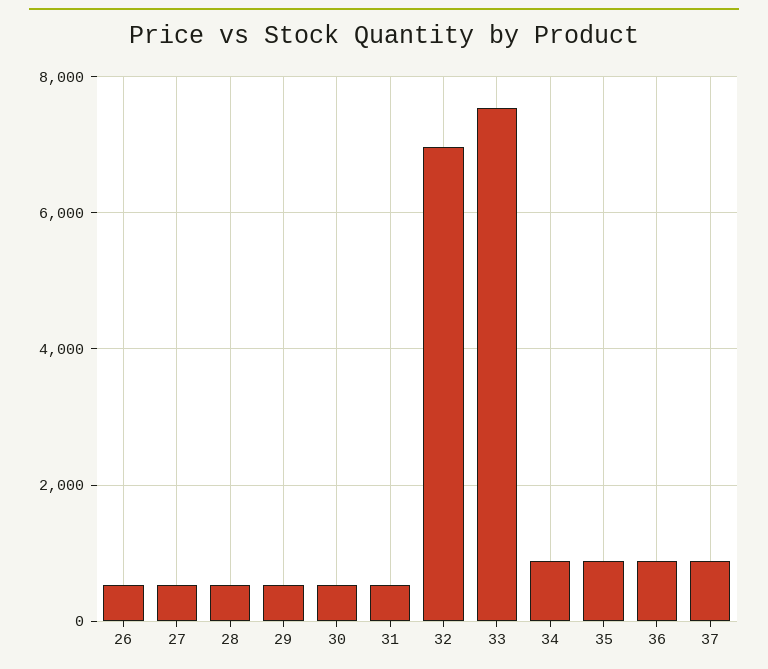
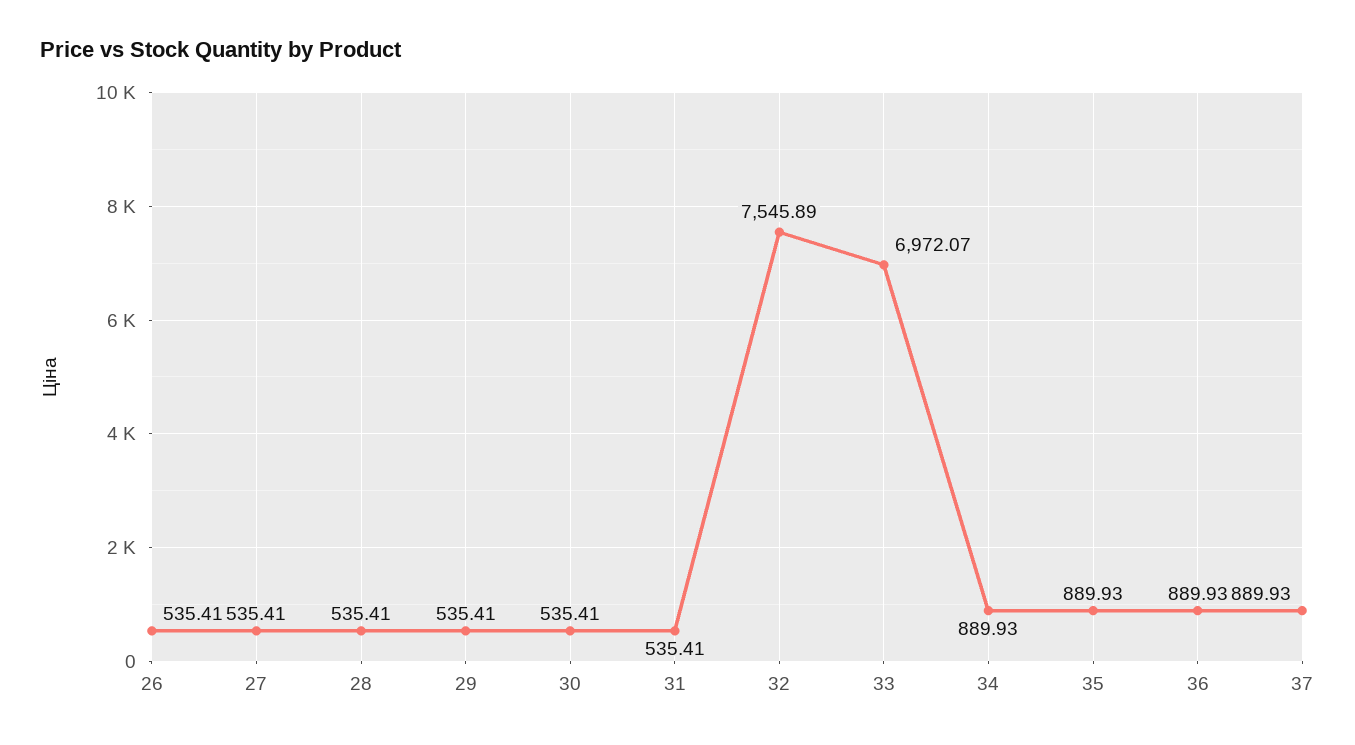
  {
    "26": 535.41,
    "27": 535.41,
    "28": 535.41,
    "29": 535.41,
    "30": 535.41,
    "31": 535.41,
-   "32": 7000,
+   "32": 7545.89,
-   "33": 7600,
+   "33": 6972.07,
    "34": 889.93,
    "35": 889.93,
    "36": 889.93,
    "37": 889.93
  }

